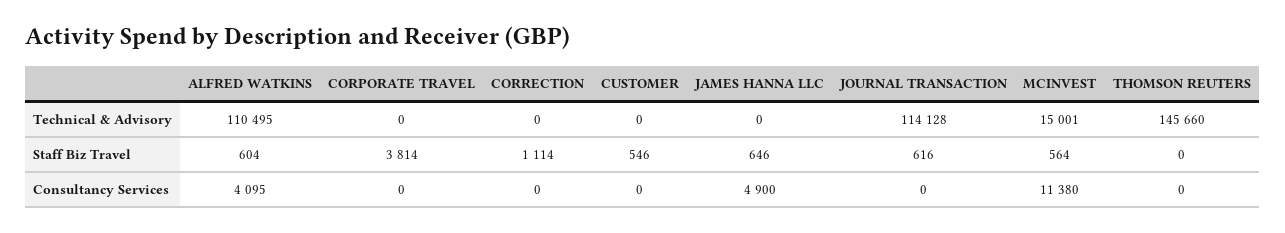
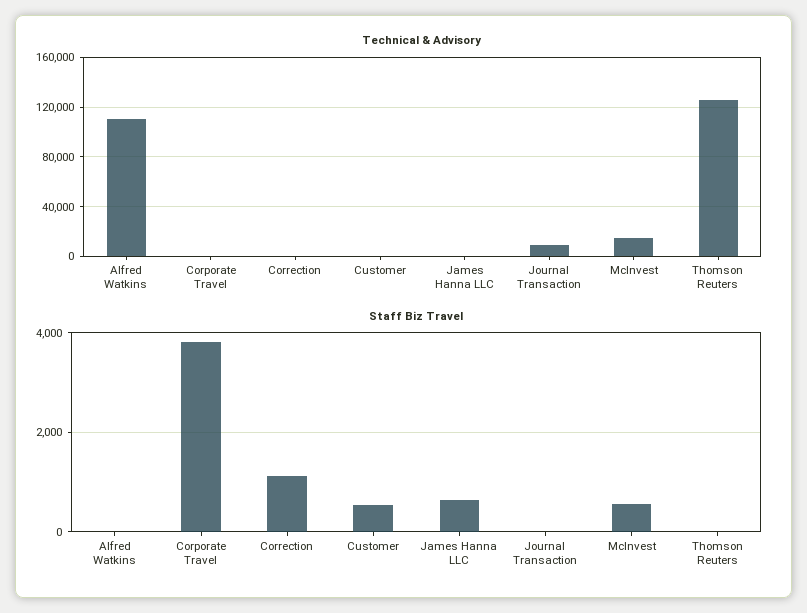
  {
    "Technical & Advisory": {
      "ALFRED WATKINS": 110495,
      "CORPORATE TRAVEL": 0,
      "CORRECTION": 0,
      "CUSTOMER": 0,
      "JAMES HANNA LLC": 0,
-     "JOURNAL TRANSACTION": 114128,
+     "JOURNAL TRANSACTION": 10000,
      "MCINVEST": 15001,
-     "THOMSON REUTERS": 145660
+     "THOMSON REUTERS": 125000
    },
    "Staff Biz Travel": {
-     "ALFRED WATKINS": 604,
+     "ALFRED WATKINS": 0,
      "CORPORATE TRAVEL": 3814,
      "CORRECTION": 1114,
      "CUSTOMER": 546,
      "JAMES HANNA LLC": 646,
-     "JOURNAL TRANSACTION": 616,
+     "JOURNAL TRANSACTION": 0,
      "MCINVEST": 564,
      "THOMSON REUTERS": 0
-   },
+   }
-   "Consultancy Services": {
-     "ALFRED WATKINS": 4095,
-     "CORPORATE TRAVEL": 0,
-     "CORRECTION": 0,
-     "CUSTOMER": 0,
-     "JAMES HANNA LLC": 4900,
-     "JOURNAL TRANSACTION": 0,
-     "MCINVEST": 11380,
-     "THOMSON REUTERS": 0
-   }
  }

